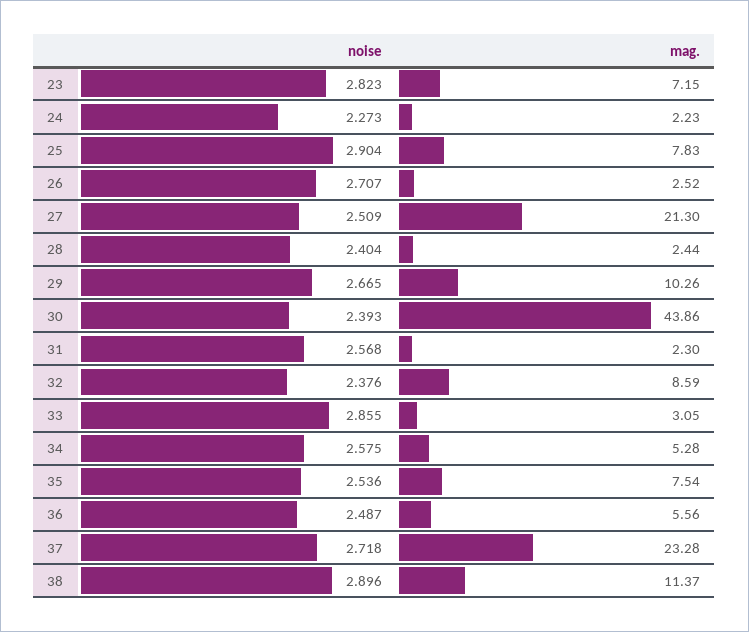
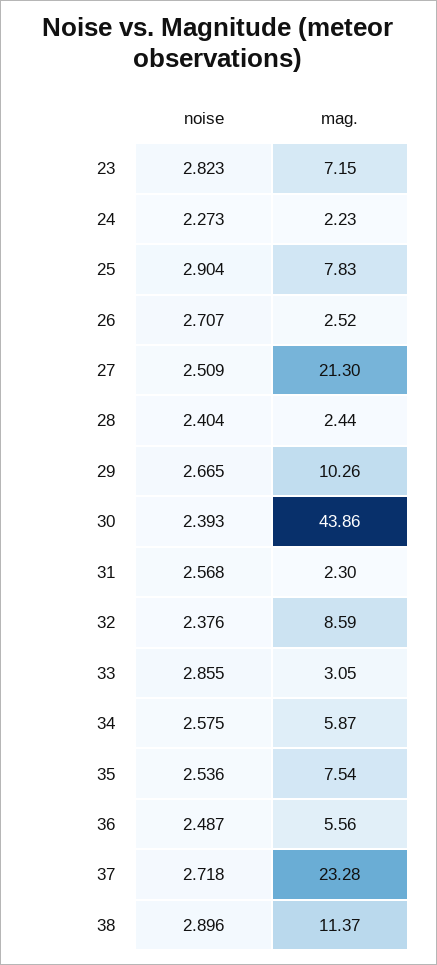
  {
    "noise": {
      "23": 2.823,
      "24": 2.273,
      "25": 2.904,
      "26": 2.707,
      "27": 2.509,
      "28": 2.404,
      "29": 2.665,
      "30": 2.393,
      "31": 2.568,
      "32": 2.376,
      "33": 2.855,
      "34": 2.575,
      "35": 2.536,
      "36": 2.487,
      "37": 2.718,
      "38": 2.896
    },
    "mag.": {
      "23": 7.15,
      "24": 2.23,
      "25": 7.83,
      "26": 2.52,
      "27": 21.3,
      "28": 2.44,
      "29": 10.26,
      "30": 43.86,
      "31": 2.3,
      "32": 8.59,
      "33": 3.05,
-     "34": 5.28,
+     "34": 5.87,
      "35": 7.54,
      "36": 5.56,
      "37": 23.28,
      "38": 11.37
    }
  }

